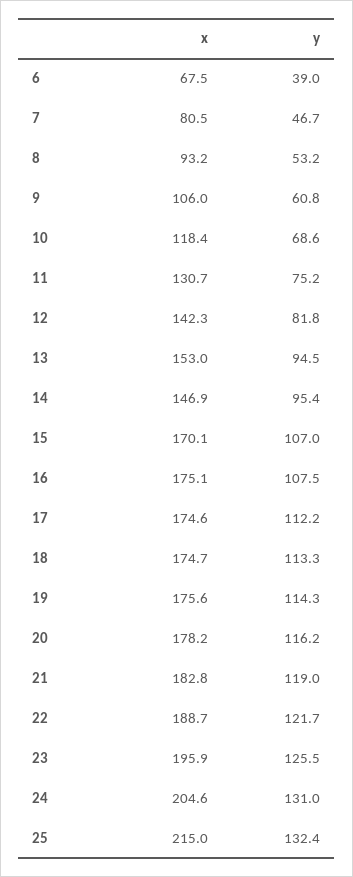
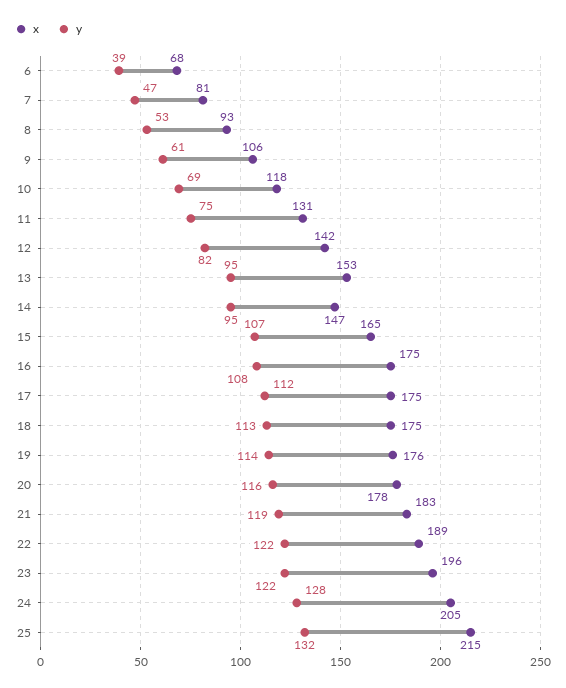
  {
    "x": {
      "6": 67.5,
      "7": 80.5,
      "8": 93.2,
      "9": 106,
      "10": 118.4,
      "11": 130.7,
      "12": 142.3,
      "13": 153,
      "14": 146.9,
-     "15": 170.1,
+     "15": 165,
      "16": 175.1,
      "17": 174.6,
      "18": 174.7,
      "19": 175.6,
      "20": 178.2,
      "21": 182.8,
      "22": 188.7,
      "23": 195.9,
      "24": 204.6,
      "25": 215
    },
    "y": {
      "6": 39,
      "7": 46.7,
      "8": 53.2,
      "9": 60.8,
      "10": 68.6,
      "11": 75.2,
      "12": 81.8,
      "13": 94.5,
      "14": 95.4,
      "15": 107,
      "16": 107.5,
      "17": 112.2,
      "18": 113.3,
      "19": 114.3,
      "20": 116.2,
      "21": 119,
      "22": 121.7,
-     "23": 125.5,
+     "23": 122,
-     "24": 131,
+     "24": 128,
      "25": 132.4
    }
  }

